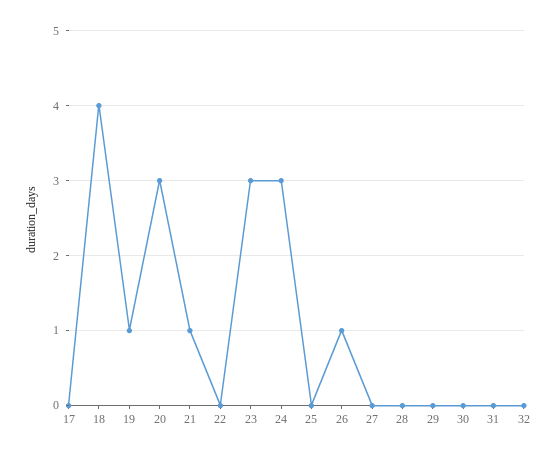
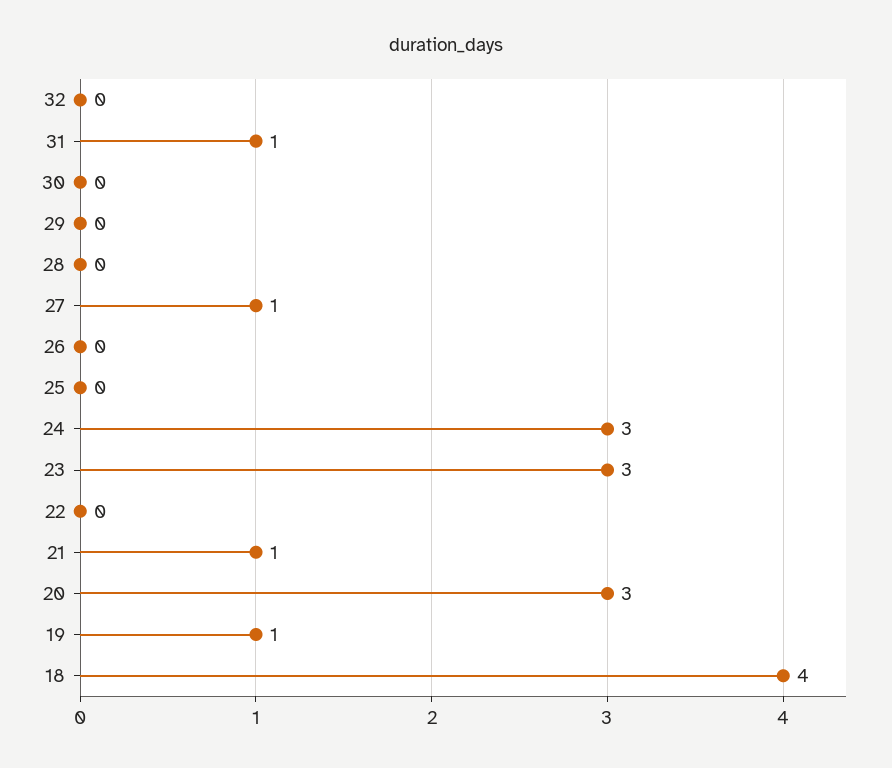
  {
-   "17": 0,
    "18": 4,
    "19": 1,
    "20": 3,
    "21": 1,
    "22": 0,
    "23": 3,
    "24": 3,
    "25": 0,
-   "26": 1,
+   "26": 0,
-   "27": 0,
+   "27": 1,
    "28": 0,
    "29": 0,
    "30": 0,
-   "31": 0,
+   "31": 1,
    "32": 0
  }

